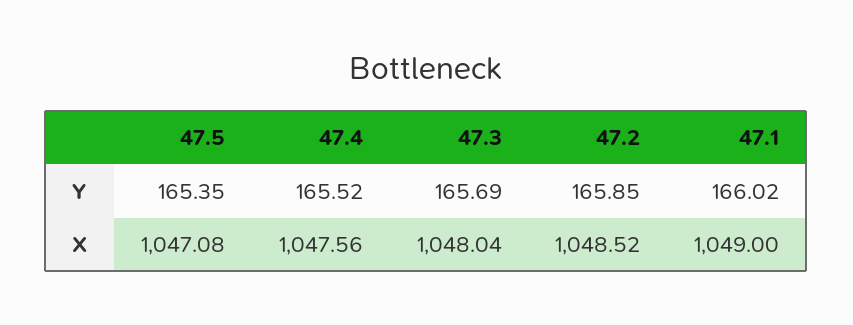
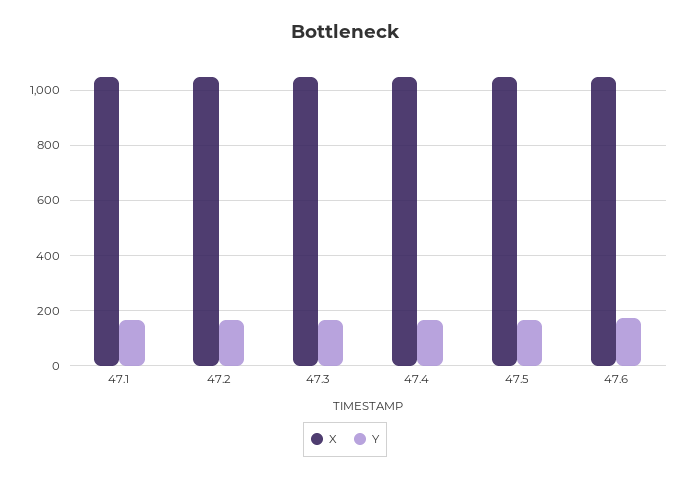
  {
    "Y": {
      "47.5": 165.35,
      "47.4": 165.52,
      "47.3": 165.69,
      "47.2": 165.85,
-     "47.1": 166.02
+     "47.1": 166.02,
+     "47.6": 175
    },
    "X": {
      "47.5": 1047.08,
      "47.4": 1047.56,
      "47.3": 1048.04,
      "47.2": 1048.52,
-     "47.1": 1049
+     "47.1": 1049,
+     "47.6": 1050
    }
  }

